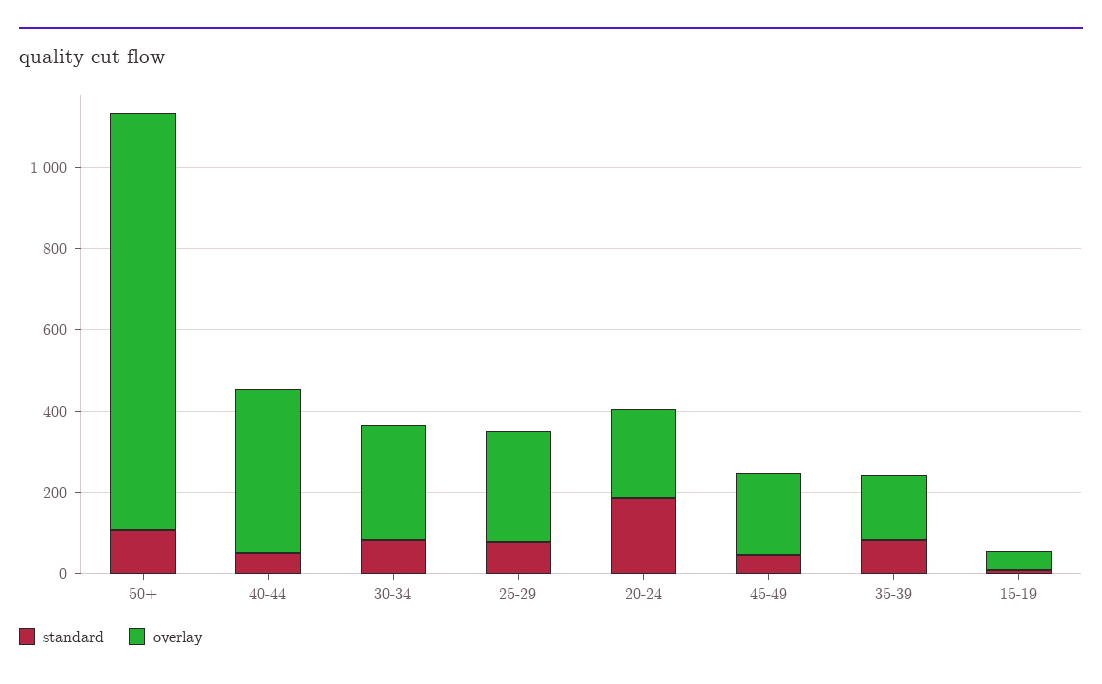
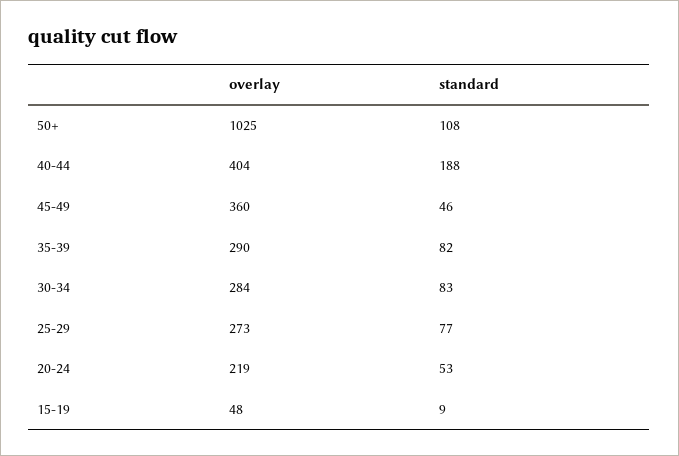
  {
    "standard": {
      "50+": 108,
-     "40-44": 50,
+     "40-44": 188,
      "30-34": 83,
      "25-29": 77,
-     "20-24": 200,
+     "20-24": 53,
      "45-49": 46,
      "35-39": 82,
      "15-19": 9
    },
    "overlay": {
      "50+": 1025,
      "40-44": 404,
      "30-34": 284,
      "25-29": 273,
      "20-24": 219,
-     "45-49": 200,
+     "45-49": 360,
-     "35-39": 150,
+     "35-39": 290,
      "15-19": 48
    }
  }

